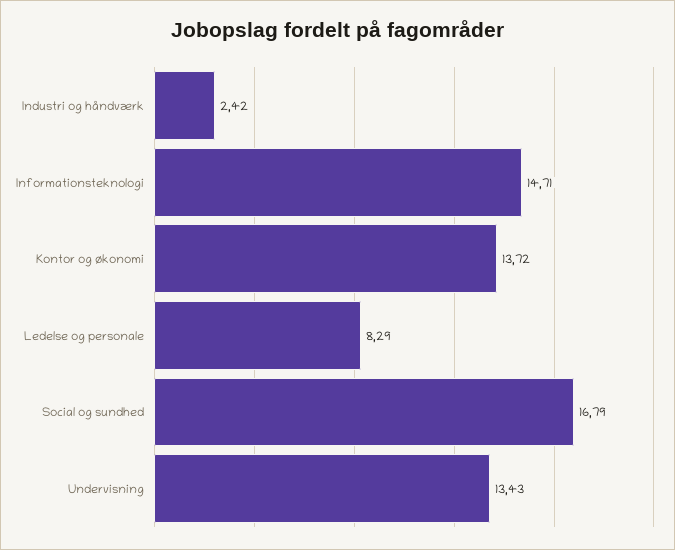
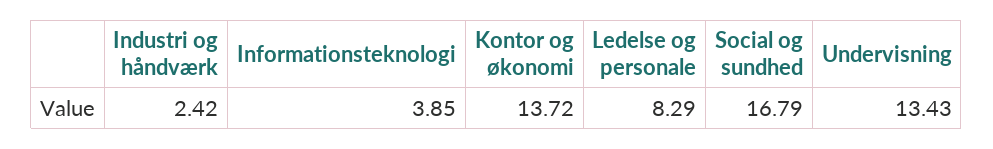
  {
    "Industri og håndværk": 2.42,
-   "Informationsteknologi": 14.71,
+   "Informationsteknologi": 3.85,
    "Kontor og økonomi": 13.72,
    "Ledelse og personale": 8.29,
    "Social og sundhed": 16.79,
    "Undervisning": 13.43
  }

